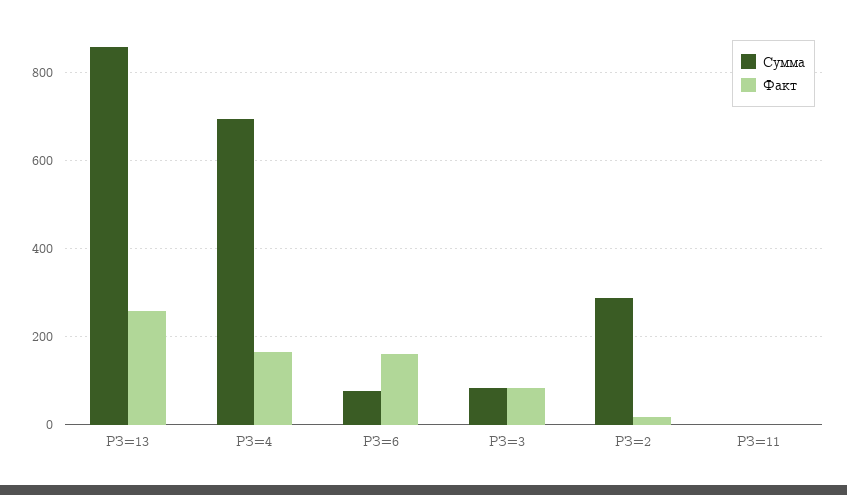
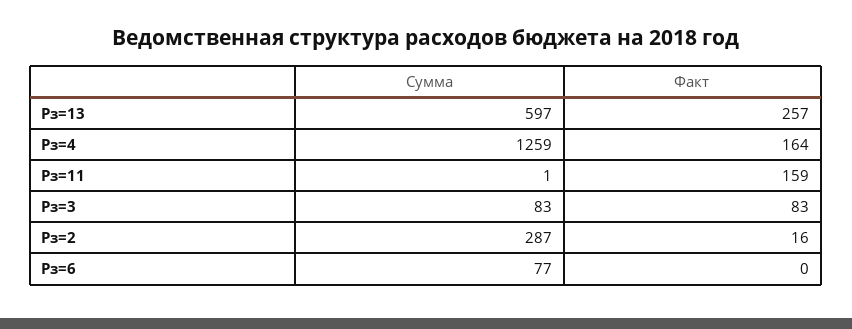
  {
    "Сумма": {
-     "РЗ=13": 860,
+     "РЗ=13": 597,
-     "РЗ=4": 700,
+     "РЗ=4": 1259,
      "РЗ=6": 77,
      "РЗ=3": 83,
      "РЗ=2": 287,
      "РЗ=11": 1
    },
    "Факт": {
      "РЗ=13": 257,
      "РЗ=4": 164,
-     "РЗ=6": 160,
+     "РЗ=6": 0,
      "РЗ=3": 83,
      "РЗ=2": 16,
-     "РЗ=11": 0
+     "РЗ=11": 159
    }
  }

